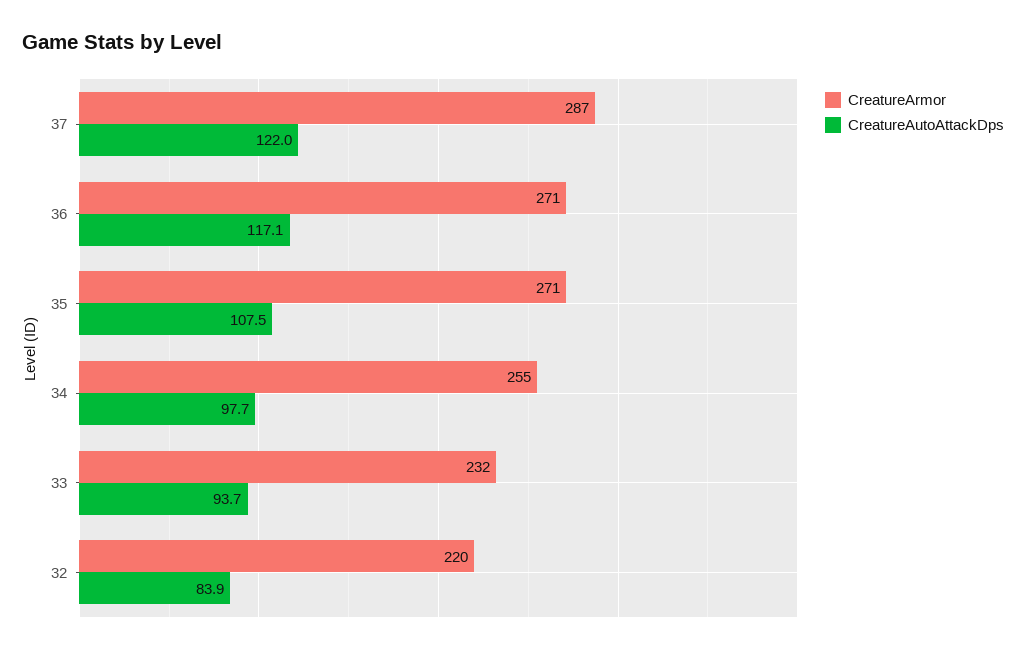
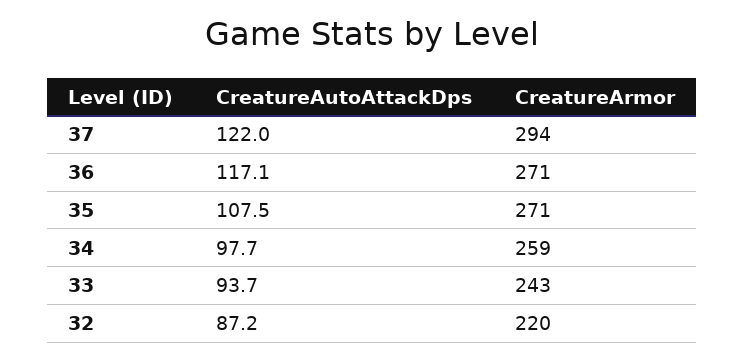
  {
    "CreatureArmor": {
-     "37": 287,
+     "37": 294,
      "36": 271,
      "35": 271,
-     "34": 255,
+     "34": 259,
-     "33": 232,
+     "33": 243,
      "32": 220
    },
    "CreatureAutoAttackDps": {
      "37": 122,
      "36": 117.1,
      "35": 107.5,
      "34": 97.7,
      "33": 93.7,
-     "32": 83.9
+     "32": 87.2
    }
  }

